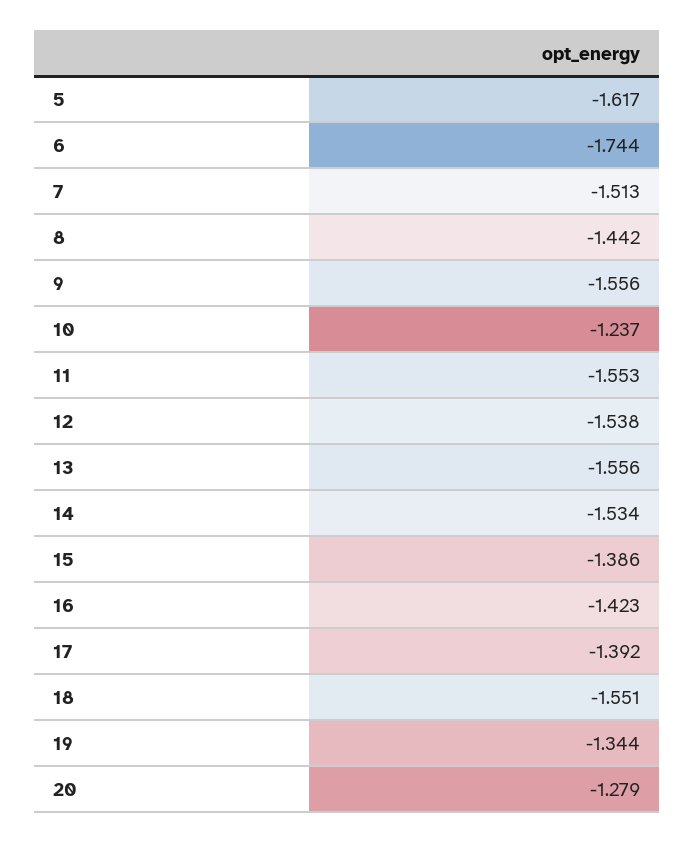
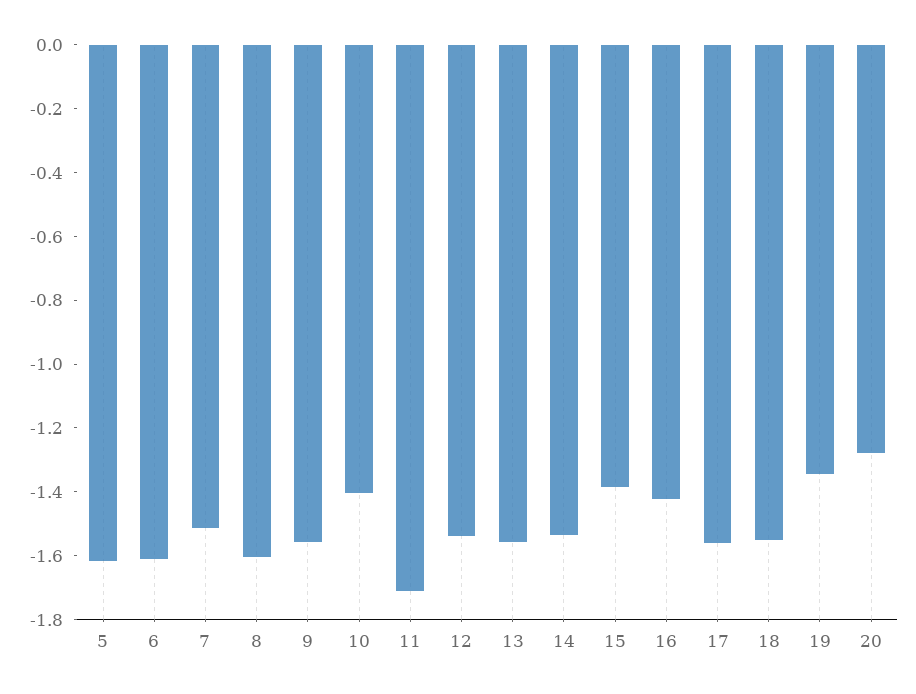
  {
    "5": -1.617,
-   "6": -1.744,
+   "6": -1.6,
    "7": -1.513,
-   "8": -1.442,
+   "8": -1.6,
    "9": -1.556,
-   "10": -1.237,
+   "10": -1.4,
-   "11": -1.553,
+   "11": -1.7,
    "12": -1.538,
    "13": -1.556,
    "14": -1.534,
    "15": -1.386,
    "16": -1.423,
-   "17": -1.392,
+   "17": -1.55,
    "18": -1.551,
    "19": -1.344,
    "20": -1.279
  }

